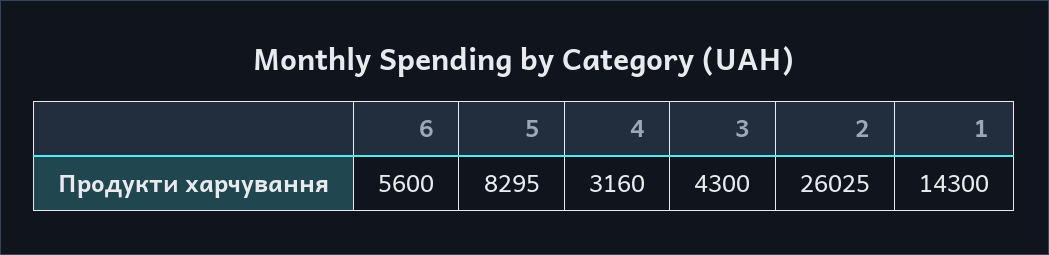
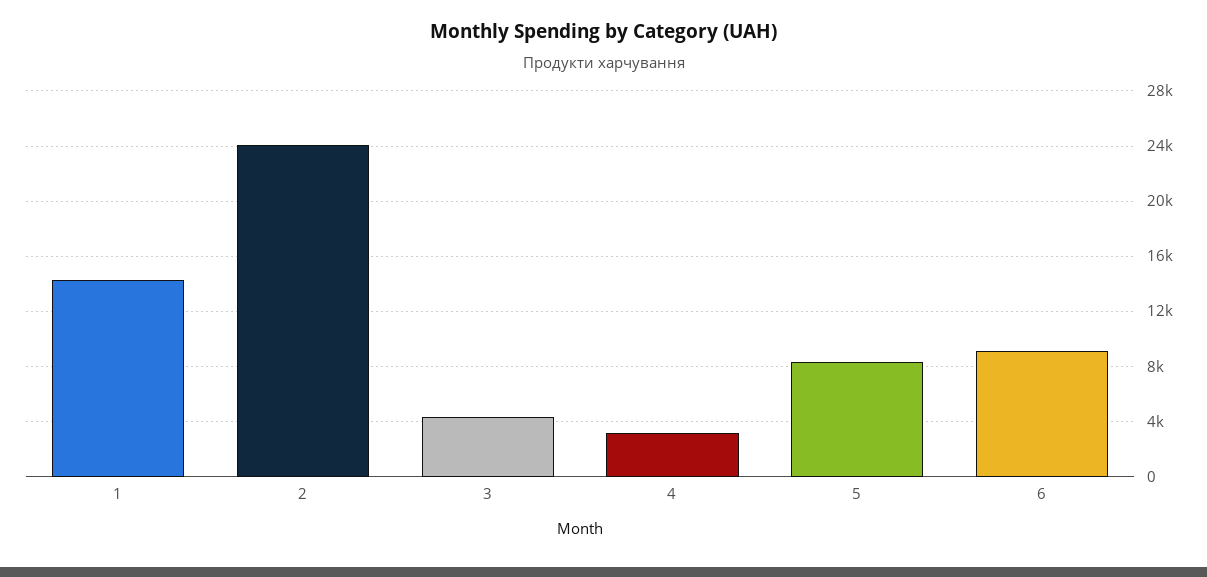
  {
-   "6": 5600,
+   "6": 9000,
    "5": 8295,
    "4": 3160,
    "3": 4300,
-   "2": 26025,
+   "2": 24000,
    "1": 14300
  }

